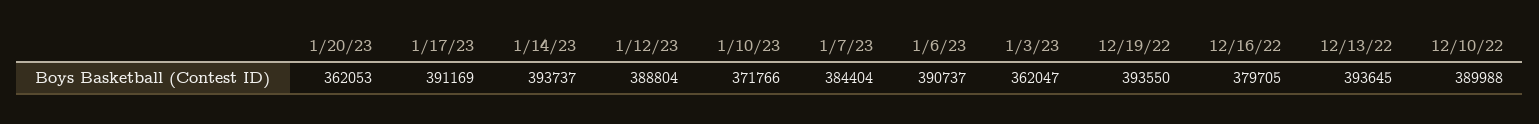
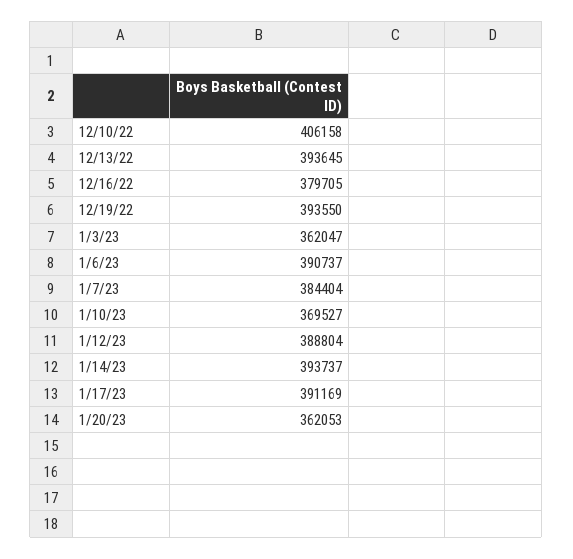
  {
    "1/20/23": 362053,
    "1/17/23": 391169,
    "1/14/23": 393737,
    "1/12/23": 388804,
-   "1/10/23": 371766,
+   "1/10/23": 369527,
    "1/7/23": 384404,
    "1/6/23": 390737,
    "1/3/23": 362047,
    "12/19/22": 393550,
    "12/16/22": 379705,
    "12/13/22": 393645,
-   "12/10/22": 389988
+   "12/10/22": 406158
  }

